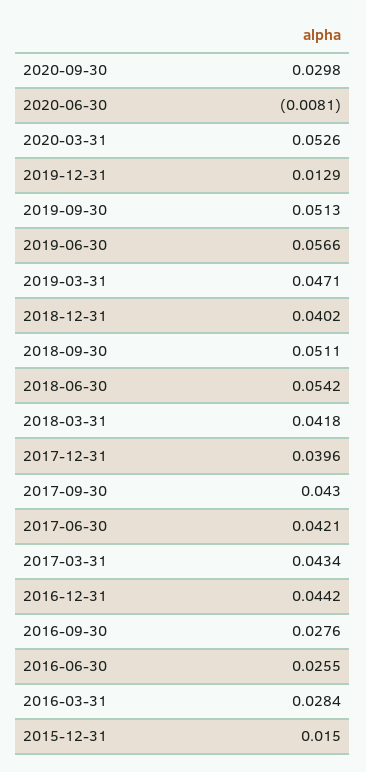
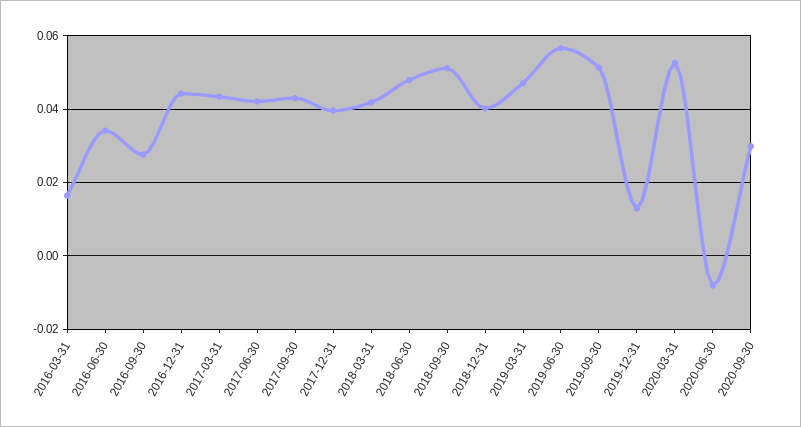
  {
    "2020-09-30": 0.0298,
    "2020-06-30": -0.0081,
    "2020-03-31": 0.0526,
    "2019-12-31": 0.0129,
    "2019-09-30": 0.0513,
    "2019-06-30": 0.0566,
    "2019-03-31": 0.0471,
    "2018-12-31": 0.0402,
    "2018-09-30": 0.0511,
-   "2018-06-30": 0.0542,
+   "2018-06-30": 0.048,
    "2018-03-31": 0.0418,
    "2017-12-31": 0.0396,
    "2017-09-30": 0.043,
    "2017-06-30": 0.0421,
    "2017-03-31": 0.0434,
    "2016-12-31": 0.0442,
    "2016-09-30": 0.0276,
-   "2016-06-30": 0.0255,
+   "2016-06-30": 0.034,
-   "2016-03-31": 0.0284,
+   "2016-03-31": 0.016
-   "2015-12-31": 0.015
  }

